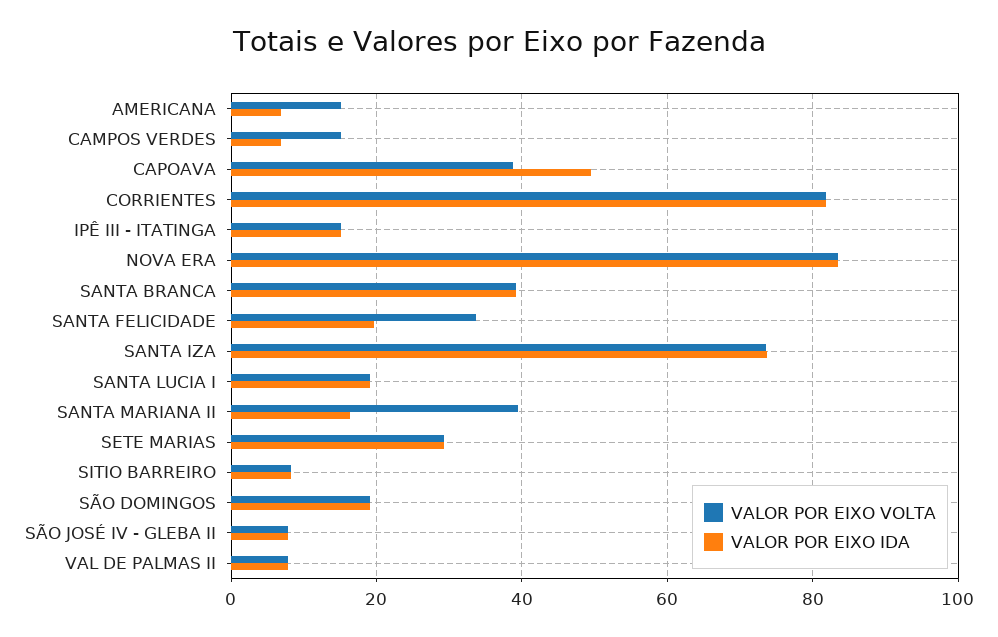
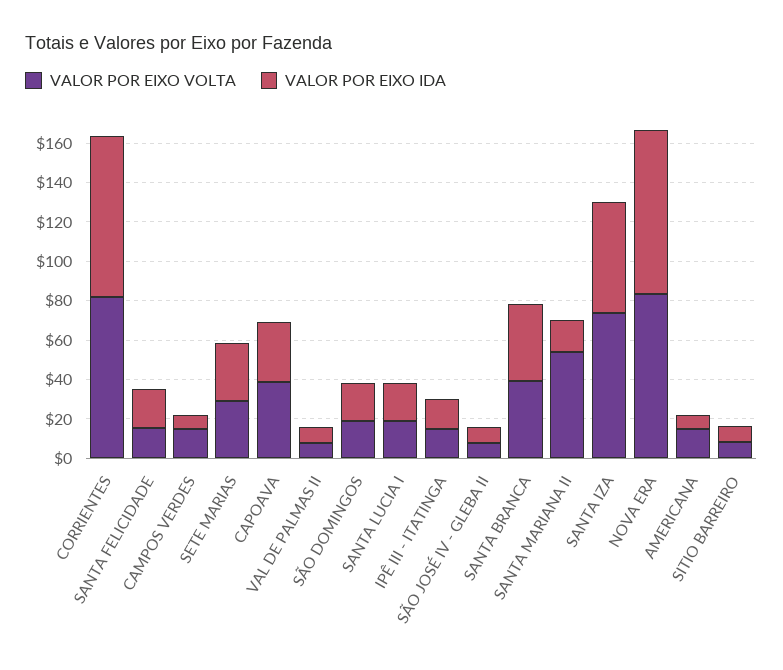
  {
    "VALOR POR EIXO VOLTA": {
      "AMERICANA": 16,
      "CAMPOS VERDES": 16,
      "CAPOAVA": 38,
      "CORRIENTES": 82,
      "IPÊ III - ITATINGA": 16,
      "NOVA ERA": 84,
      "SANTA BRANCA": 40,
-     "SANTA FELICIDADE": 34,
+     "SANTA FELICIDADE": 15,
      "SANTA IZA": 74,
      "SANTA LUCIA I": 20,
-     "SANTA MARIANA II": 40,
+     "SANTA MARIANA II": 55,
      "SETE MARIAS": 30,
      "SITIO BARREIRO": 8,
      "SÃO DOMINGOS": 20,
      "SÃO JOSÉ IV - GLEBA II": 8,
      "VAL DE PALMAS II": 8
    },
    "VALOR POR EIXO IDA": {
      "AMERICANA": 6,
      "CAMPOS VERDES": 6,
-     "CAPOAVA": 50,
+     "CAPOAVA": 30,
      "CORRIENTES": 82,
      "IPÊ III - ITATINGA": 16,
      "NOVA ERA": 84,
      "SANTA BRANCA": 40,
      "SANTA FELICIDADE": 20,
-     "SANTA IZA": 74,
+     "SANTA IZA": 55,
      "SANTA LUCIA I": 20,
      "SANTA MARIANA II": 16,
      "SETE MARIAS": 30,
      "SITIO BARREIRO": 8,
      "SÃO DOMINGOS": 20,
      "SÃO JOSÉ IV - GLEBA II": 8,
      "VAL DE PALMAS II": 8
    }
  }

